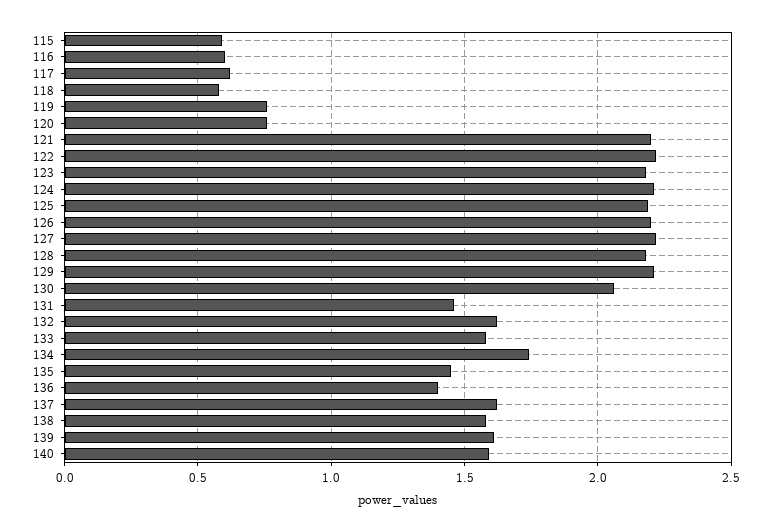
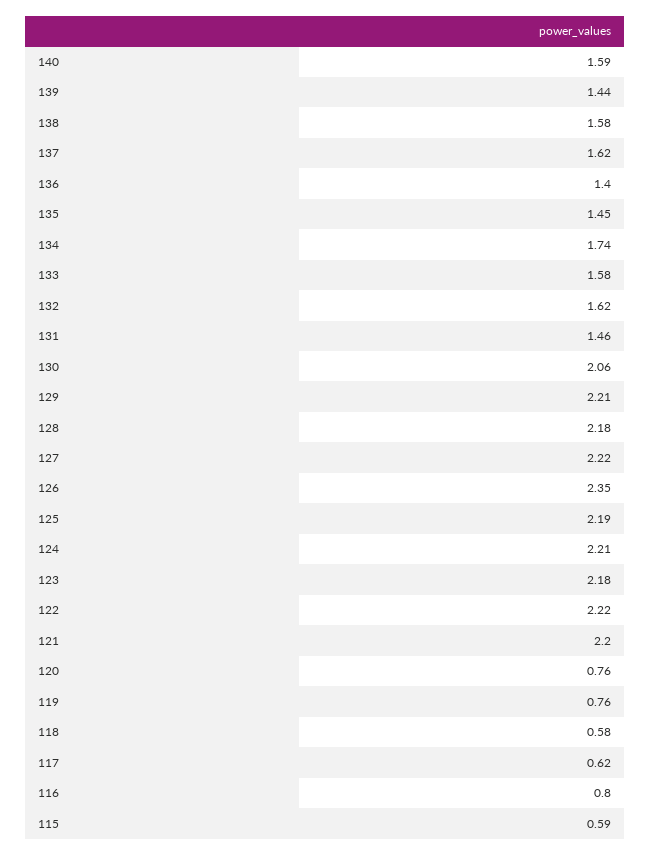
  {
    "115": 0.59,
-   "116": 0.6,
+   "116": 0.8,
    "117": 0.62,
    "118": 0.58,
    "119": 0.76,
    "120": 0.76,
    "121": 2.2,
    "122": 2.22,
    "123": 2.18,
    "124": 2.21,
    "125": 2.19,
-   "126": 2.2,
+   "126": 2.35,
    "127": 2.22,
    "128": 2.18,
    "129": 2.21,
    "130": 2.06,
    "131": 1.46,
    "132": 1.62,
    "133": 1.58,
    "134": 1.74,
    "135": 1.45,
    "136": 1.4,
    "137": 1.62,
    "138": 1.58,
-   "139": 1.6,
+   "139": 1.44,
    "140": 1.59
  }

